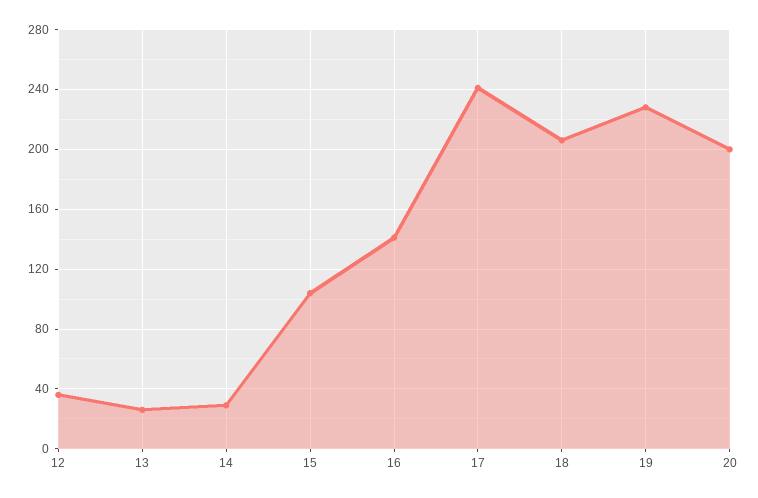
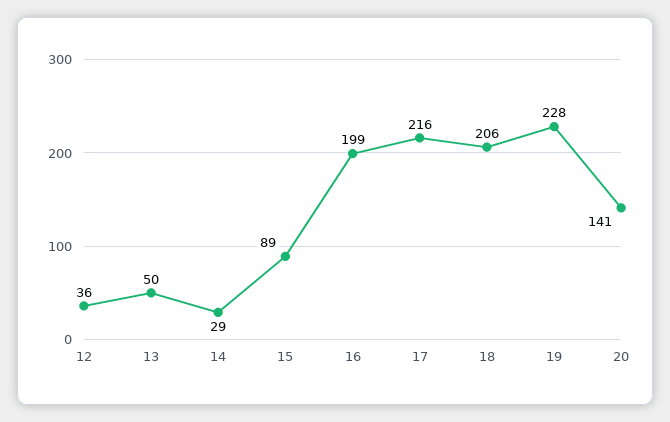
  {
    "12": 36,
-   "13": 25,
+   "13": 50,
    "14": 29,
-   "15": 105,
+   "15": 89,
-   "16": 140,
+   "16": 199,
-   "17": 240,
+   "17": 216,
    "18": 206,
    "19": 228,
-   "20": 200
+   "20": 141
  }

